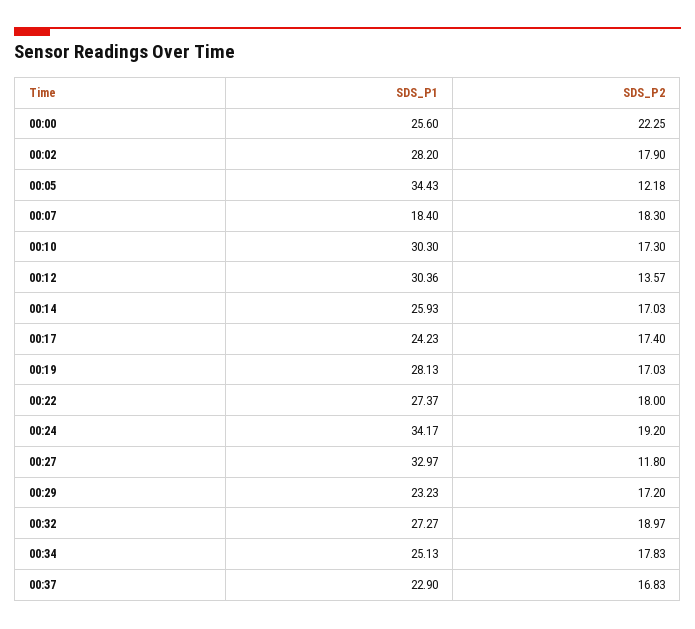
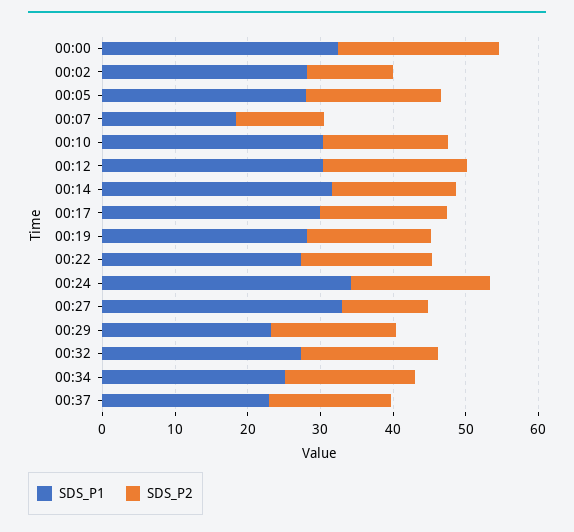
  {
    "SDS_P1": {
-     "00:00": 25.6,
+     "00:00": 32,
      "00:02": 28.2,
-     "00:05": 34.43,
+     "00:05": 28,
      "00:07": 18.4,
      "00:10": 30.3,
      "00:12": 30.36,
-     "00:14": 25.93,
+     "00:14": 32,
-     "00:17": 24.23,
+     "00:17": 30,
      "00:19": 28.13,
      "00:22": 27.37,
      "00:24": 34.17,
      "00:27": 32.97,
      "00:29": 23.23,
      "00:32": 27.27,
      "00:34": 25.13,
      "00:37": 22.9
    },
    "SDS_P2": {
      "00:00": 22.25,
-     "00:02": 17.9,
+     "00:02": 12,
-     "00:05": 12.18,
+     "00:05": 18,
-     "00:07": 18.3,
+     "00:07": 12,
      "00:10": 17.3,
-     "00:12": 13.57,
+     "00:12": 20,
      "00:14": 17.03,
      "00:17": 17.4,
      "00:19": 17.03,
      "00:22": 18,
      "00:24": 19.2,
      "00:27": 11.8,
      "00:29": 17.2,
      "00:32": 18.97,
      "00:34": 17.83,
      "00:37": 16.83
    }
  }

